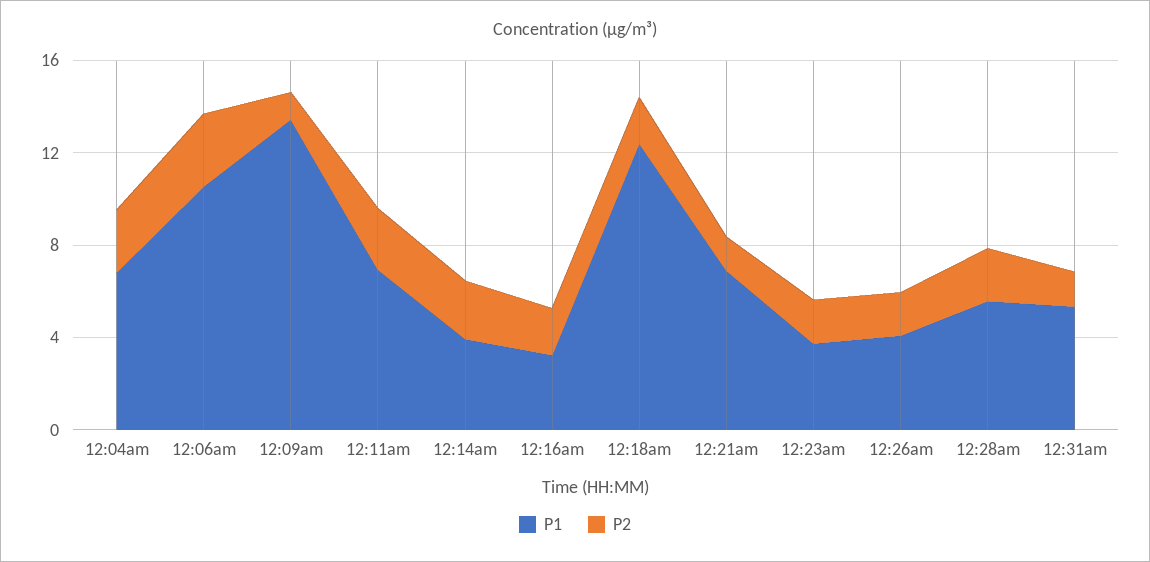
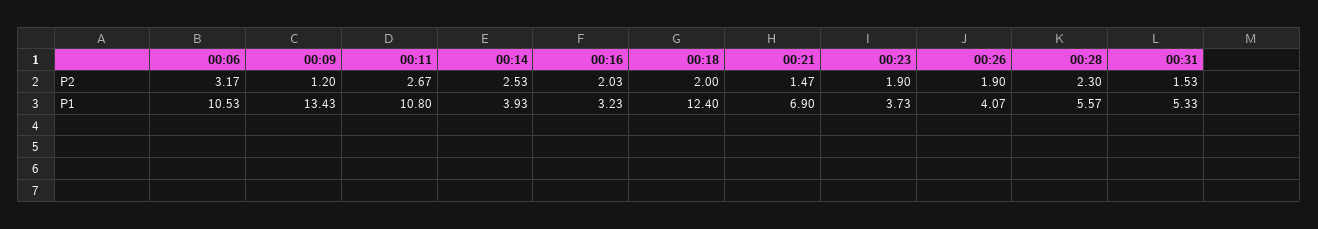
  {
    "P1": {
-     "12:04am": 7,
      "12:06am": 10.53,
      "12:09am": 13.43,
-     "12:11am": 7,
+     "12:11am": 10.8,
      "12:14am": 3.93,
      "12:16am": 3.23,
      "12:18am": 12.4,
      "12:21am": 6.9,
      "12:23am": 3.73,
      "12:26am": 4.07,
      "12:28am": 5.57,
      "12:31am": 5.33
    },
    "P2": {
-     "12:04am": 3,
      "12:06am": 3.17,
      "12:09am": 1.2,
      "12:11am": 2.67,
      "12:14am": 2.53,
      "12:16am": 2.03,
      "12:18am": 2,
      "12:21am": 1.47,
      "12:23am": 1.9,
      "12:26am": 1.9,
      "12:28am": 2.3,
      "12:31am": 1.53
    }
  }

